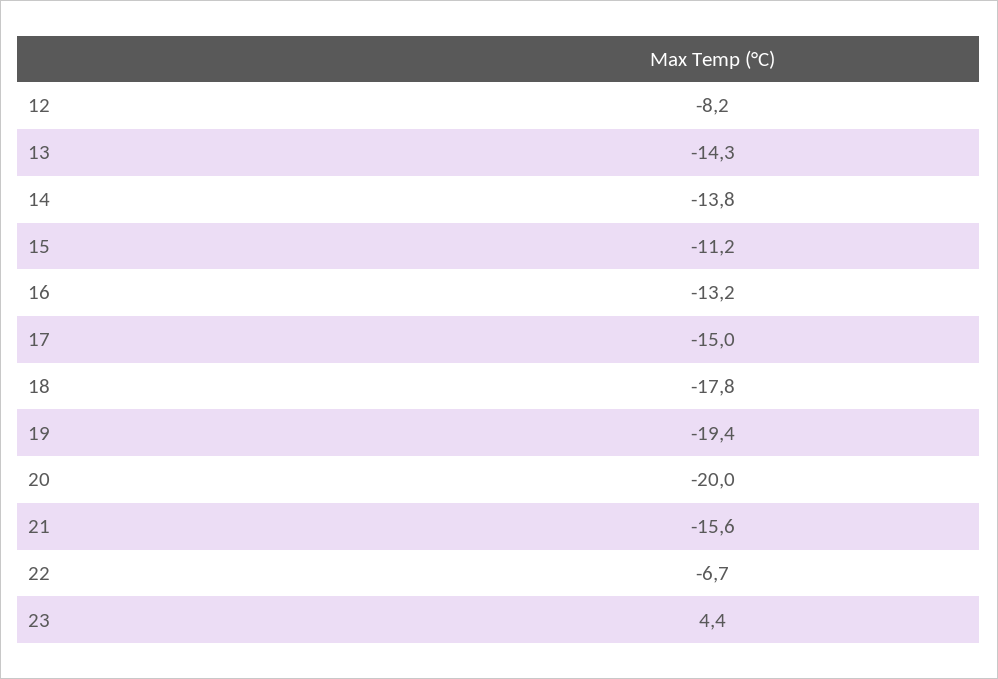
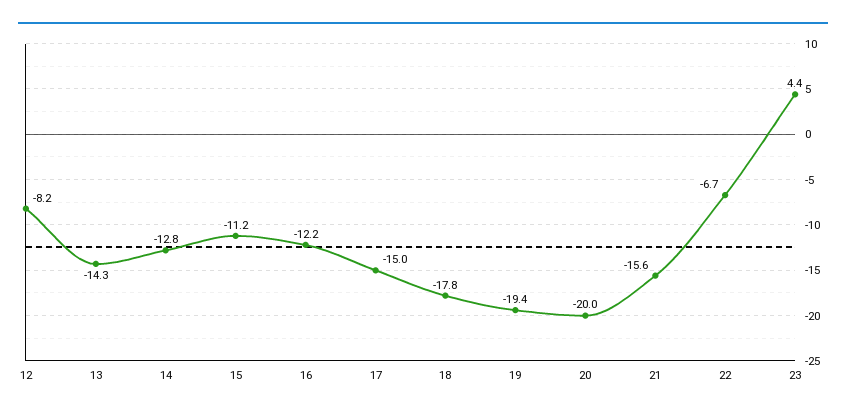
  {
    "12": -8.2,
    "13": -14.3,
-   "14": -13.8,
+   "14": -12.8,
    "15": -11.2,
-   "16": -13.2,
+   "16": -12.2,
    "17": -15,
    "18": -17.8,
    "19": -19.4,
    "20": -20,
    "21": -15.6,
    "22": -6.7,
    "23": 4.4
  }

